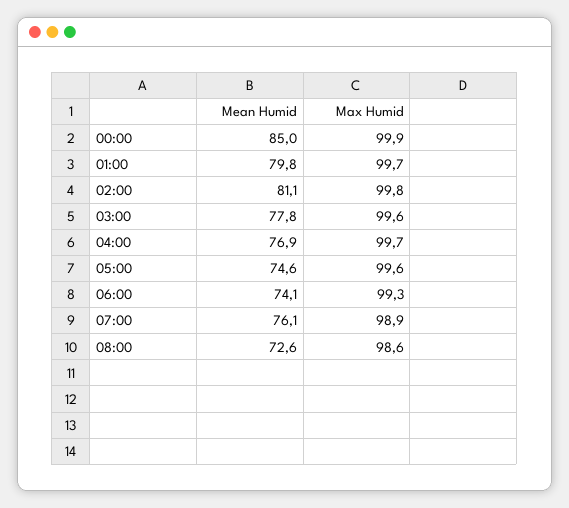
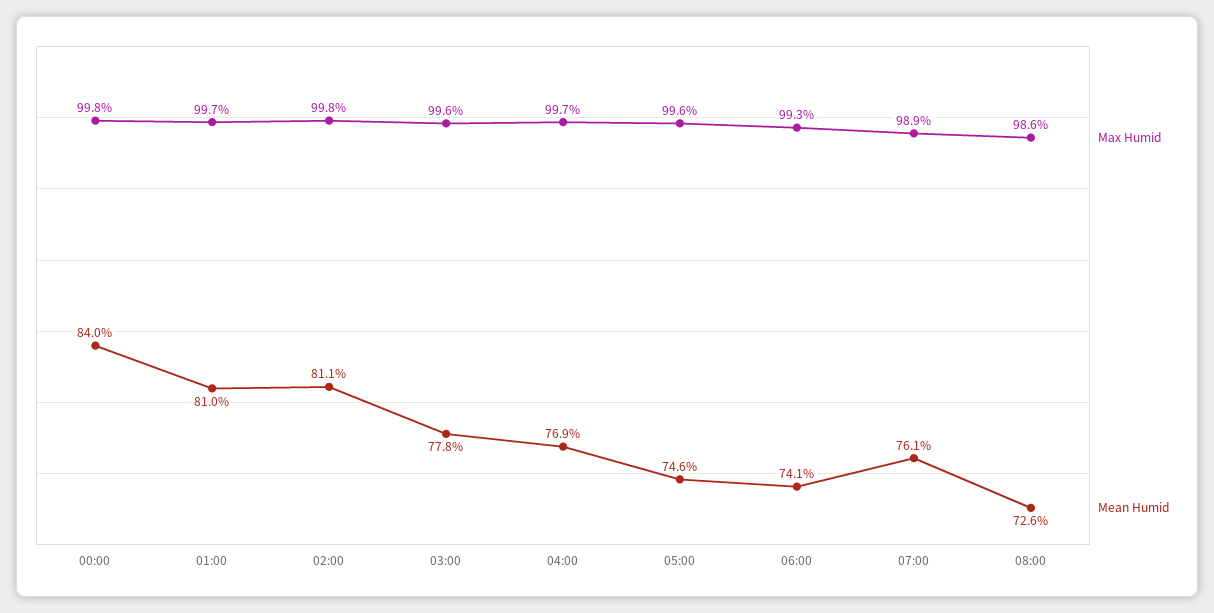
  {
    "Mean Humid": {
-     "00:00": 85,
+     "00:00": 84,
-     "01:00": 79.8,
+     "01:00": 81,
      "02:00": 81.1,
      "03:00": 77.8,
      "04:00": 76.9,
      "05:00": 74.6,
      "06:00": 74.1,
      "07:00": 76.1,
      "08:00": 72.6
    },
    "Max Humid": {
-     "00:00": 99.9,
+     "00:00": 99.8,
      "01:00": 99.7,
      "02:00": 99.8,
      "03:00": 99.6,
      "04:00": 99.7,
      "05:00": 99.6,
      "06:00": 99.3,
      "07:00": 98.9,
      "08:00": 98.6
    }
  }

